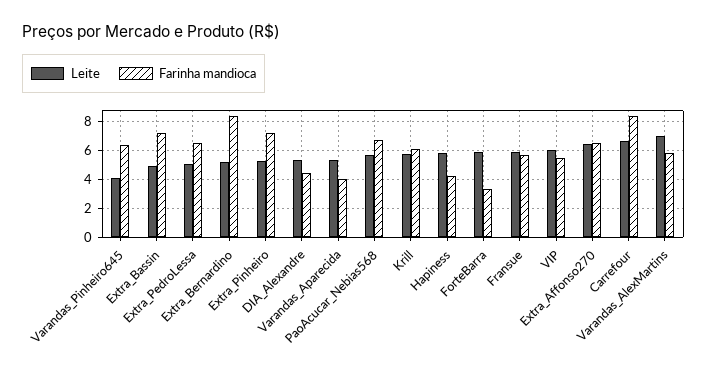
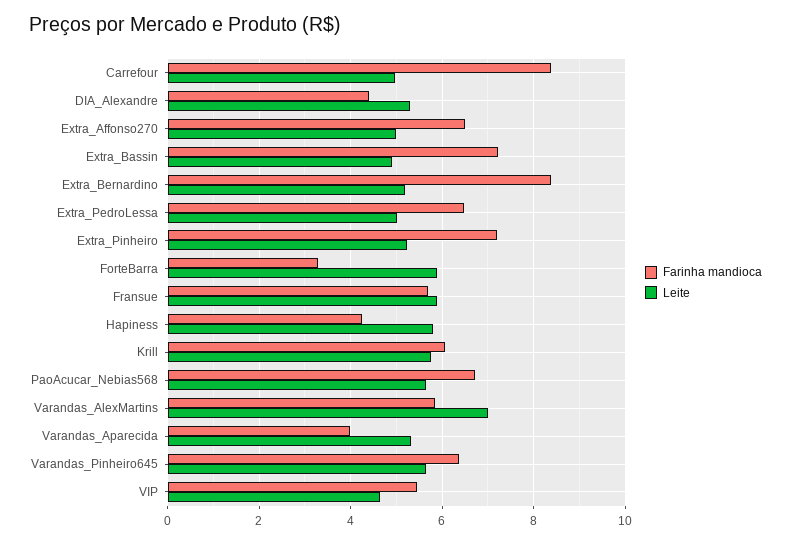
  {
    "Leite": {
-     "Varandas_Pinheiro645": 4,
+     "Varandas_Pinheiro645": 5.6,
      "Extra_Bassin": 5,
      "Extra_PedroLessa": 5,
      "Extra_Bernardino": 5.2,
      "Extra_Pinheiro": 5.2,
      "DIA_Alexandre": 5.2,
      "Varandas_Aparecida": 5.4,
      "PaoAcucar_Nebias568": 5.6,
      "Krill": 5.8,
      "Hapiness": 5.8,
      "ForteBarra": 5.8,
      "Fransue": 5.8,
-     "VIP": 6,
+     "VIP": 4.6,
-     "Extra_Affonso270": 6.5,
+     "Extra_Affonso270": 5,
-     "Carrefour": 6.5,
+     "Carrefour": 5,
      "Varandas_AlexMartins": 7
    },
    "Farinha mandioca": {
      "Varandas_Pinheiro645": 6.4,
      "Extra_Bassin": 7.2,
      "Extra_PedroLessa": 6.4,
      "Extra_Bernardino": 8.4,
      "Extra_Pinheiro": 7.2,
      "DIA_Alexandre": 4.4,
      "Varandas_Aparecida": 4,
      "PaoAcucar_Nebias568": 6.8,
      "Krill": 6,
      "Hapiness": 4.2,
      "ForteBarra": 3.2,
      "Fransue": 5.6,
      "VIP": 5.4,
      "Extra_Affonso270": 6.4,
      "Carrefour": 8.4,
      "Varandas_AlexMartins": 5.8
    }
  }

